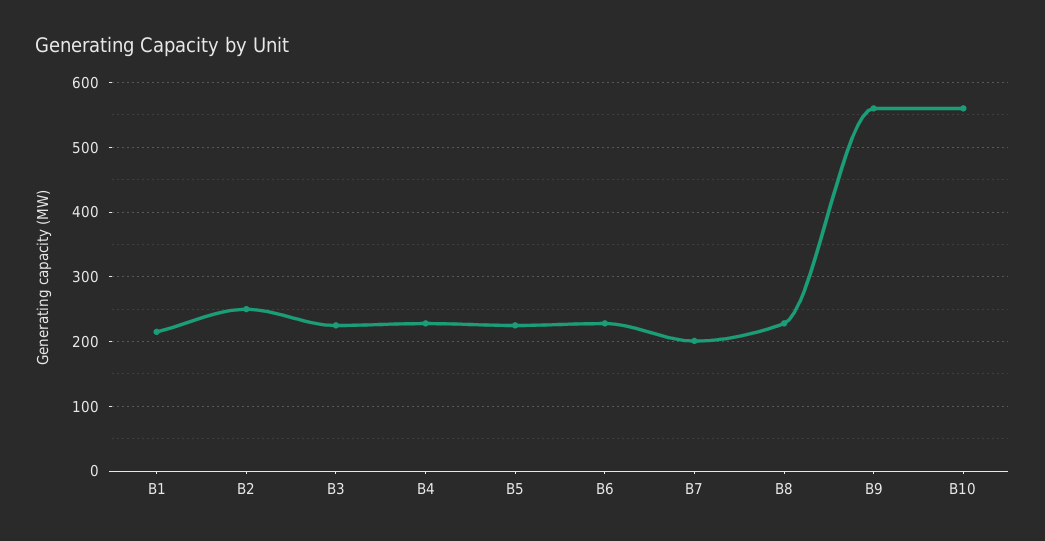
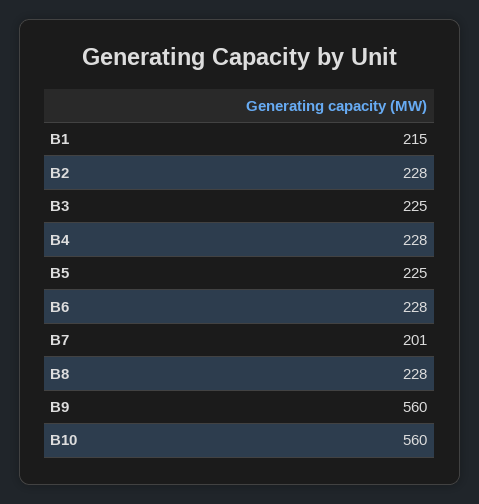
  {
    "B1": 215,
-   "B2": 250,
+   "B2": 228,
    "B3": 225,
    "B4": 228,
    "B5": 225,
    "B6": 228,
    "B7": 201,
    "B8": 228,
    "B9": 560,
    "B10": 560
  }

